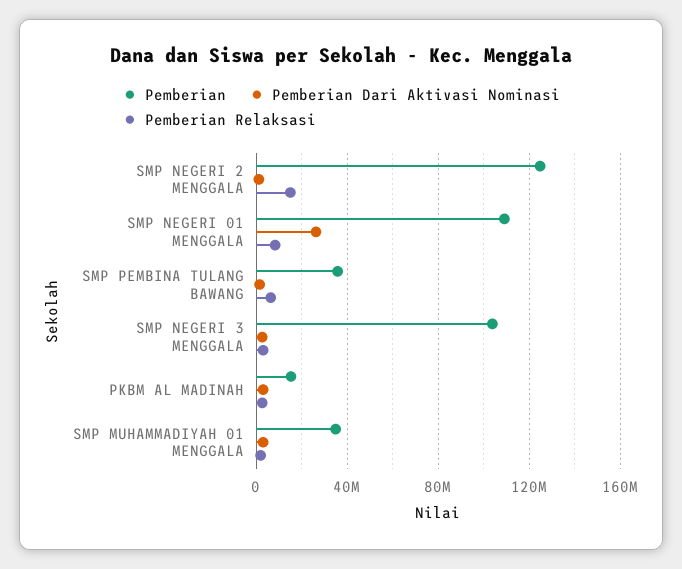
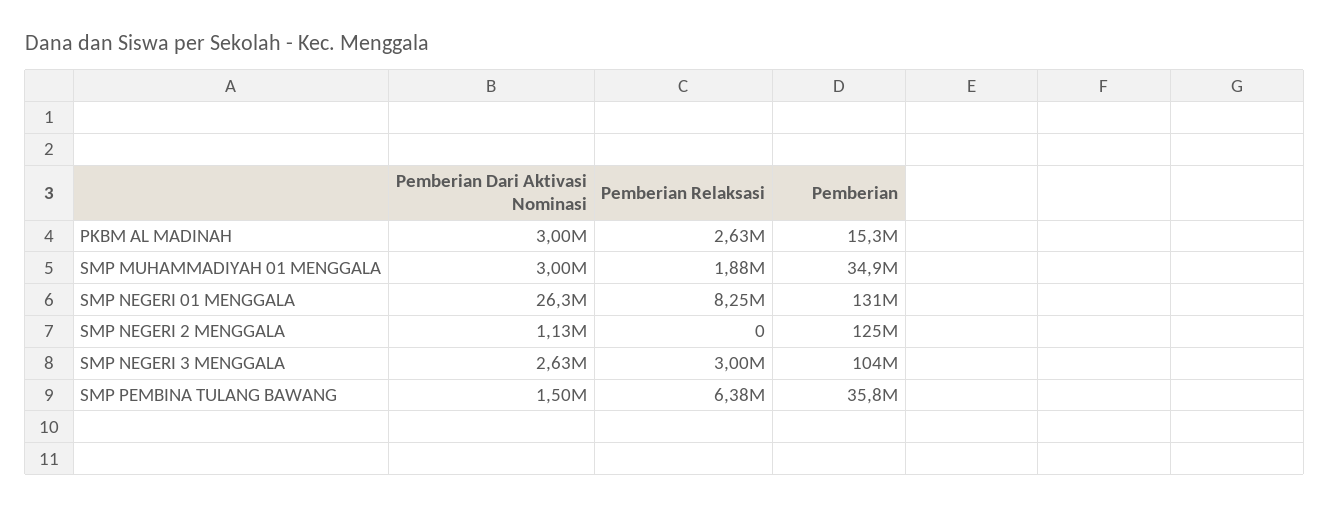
  {
    "Pemberian": {
      "SMP NEGERI 2 MENGGALA": 125000000,
-     "SMP NEGERI 01 MENGGALA": 110000000,
+     "SMP NEGERI 01 MENGGALA": 131000000,
      "SMP PEMBINA TULANG BAWANG": 35800000,
      "SMP NEGERI 3 MENGGALA": 104000000,
      "PKBM AL MADINAH": 15300000,
      "SMP MUHAMMADIYAH 01 MENGGALA": 34900000
    },
    "Pemberian Dari Aktivasi Nominasi": {
      "SMP NEGERI 2 MENGGALA": 1130000,
      "SMP NEGERI 01 MENGGALA": 26300000,
      "SMP PEMBINA TULANG BAWANG": 1500000,
      "SMP NEGERI 3 MENGGALA": 2630000,
      "PKBM AL MADINAH": 3000000,
      "SMP MUHAMMADIYAH 01 MENGGALA": 3000000
    },
    "Pemberian Relaksasi": {
-     "SMP NEGERI 2 MENGGALA": 15000000,
+     "SMP NEGERI 2 MENGGALA": 0,
      "SMP NEGERI 01 MENGGALA": 8250000,
      "SMP PEMBINA TULANG BAWANG": 6380000,
      "SMP NEGERI 3 MENGGALA": 3000000,
      "PKBM AL MADINAH": 2630000,
      "SMP MUHAMMADIYAH 01 MENGGALA": 1880000
    }
  }

